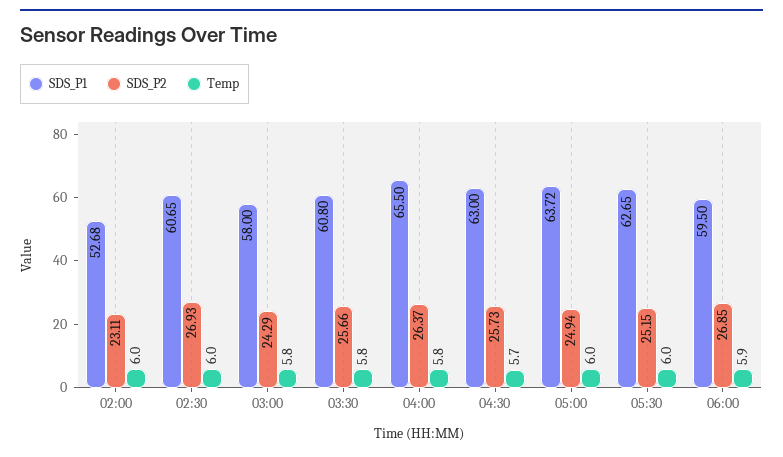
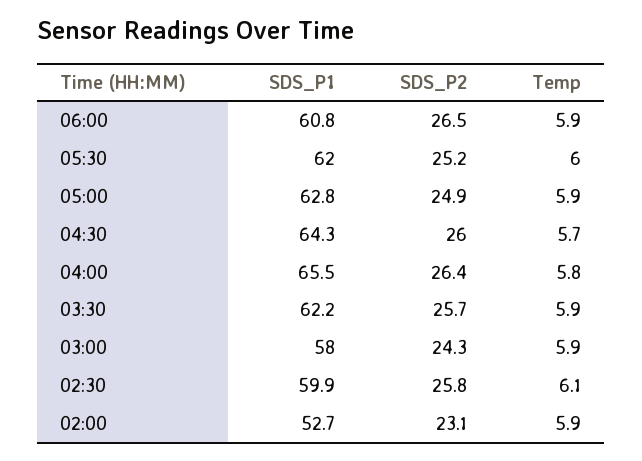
  {
    "SDS_P1": {
      "02:00": 52.68,
-     "02:30": 60.65,
+     "02:30": 59.9,
      "03:00": 58,
-     "03:30": 60.8,
+     "03:30": 62.2,
      "04:00": 65.5,
-     "04:30": 63,
+     "04:30": 64.3,
-     "05:00": 63.72,
+     "05:00": 62.8,
-     "05:30": 62.65,
+     "05:30": 62,
-     "06:00": 59.5
+     "06:00": 60.8
    },
    "SDS_P2": {
      "02:00": 23.11,
-     "02:30": 26.93,
+     "02:30": 25.8,
      "03:00": 24.29,
      "03:30": 25.66,
      "04:00": 26.37,
-     "04:30": 25.73,
+     "04:30": 26,
      "05:00": 24.94,
      "05:30": 25.15,
-     "06:00": 26.85
+     "06:00": 26.5
    },
    "Temp": {
-     "02:00": 6,
+     "02:00": 5.9,
-     "02:30": 6,
+     "02:30": 6.1,
-     "03:00": 5.8,
+     "03:00": 5.9,
-     "03:30": 5.8,
+     "03:30": 5.9,
      "04:00": 5.8,
      "04:30": 5.7,
-     "05:00": 6,
+     "05:00": 5.9,
      "05:30": 6,
      "06:00": 5.9
    }
  }

